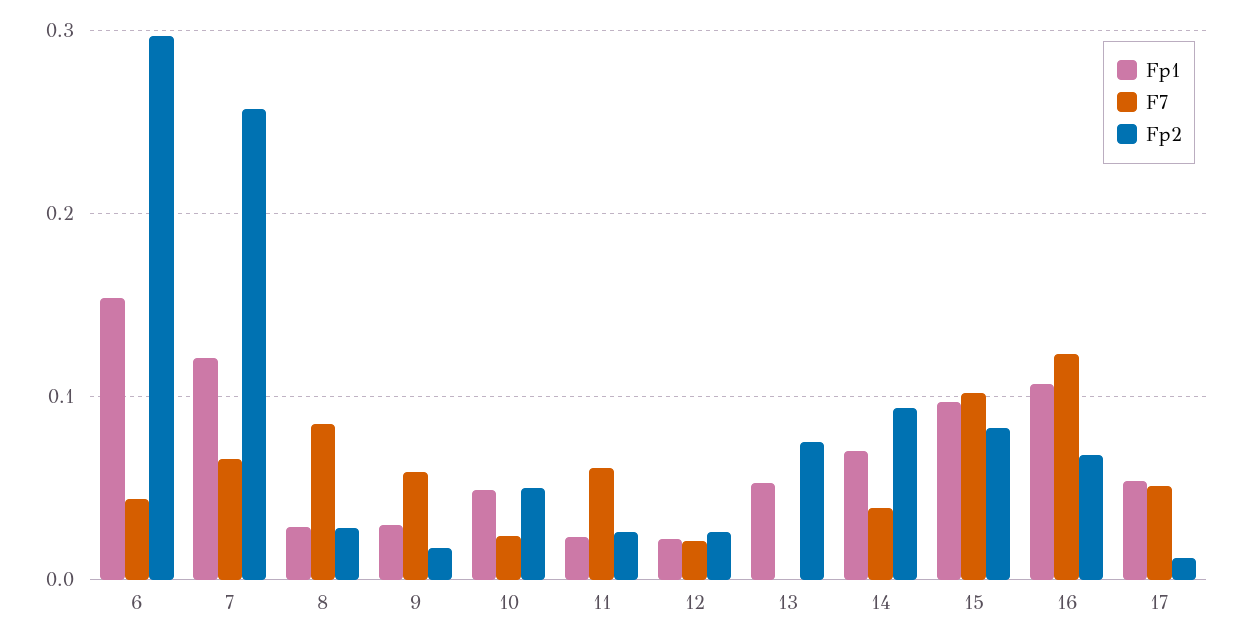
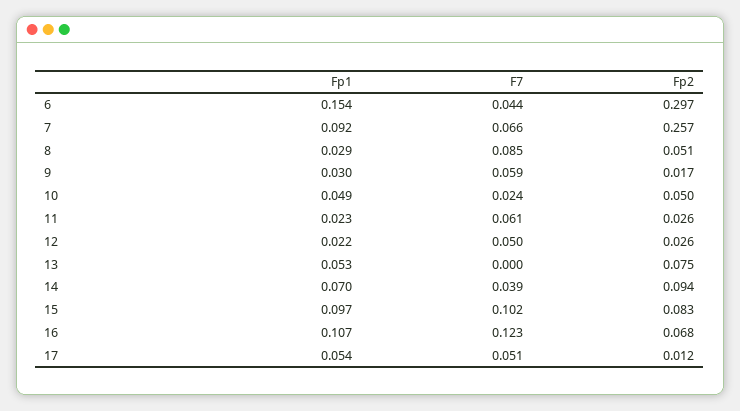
  {
    "Fp1": {
      "6": 0.154,
-     "7": 0.12,
+     "7": 0.092,
      "8": 0.029,
      "9": 0.03,
      "10": 0.049,
      "11": 0.023,
      "12": 0.022,
      "13": 0.053,
      "14": 0.07,
      "15": 0.097,
      "16": 0.107,
      "17": 0.054
    },
    "F7": {
      "6": 0.044,
      "7": 0.066,
      "8": 0.085,
      "9": 0.059,
      "10": 0.024,
      "11": 0.061,
-     "12": 0.02,
+     "12": 0.05,
      "13": 0,
      "14": 0.039,
      "15": 0.102,
      "16": 0.123,
      "17": 0.051
    },
    "Fp2": {
      "6": 0.297,
      "7": 0.257,
-     "8": 0.03,
+     "8": 0.051,
      "9": 0.017,
      "10": 0.05,
      "11": 0.026,
      "12": 0.026,
      "13": 0.075,
      "14": 0.094,
      "15": 0.083,
      "16": 0.068,
      "17": 0.012
    }
  }

